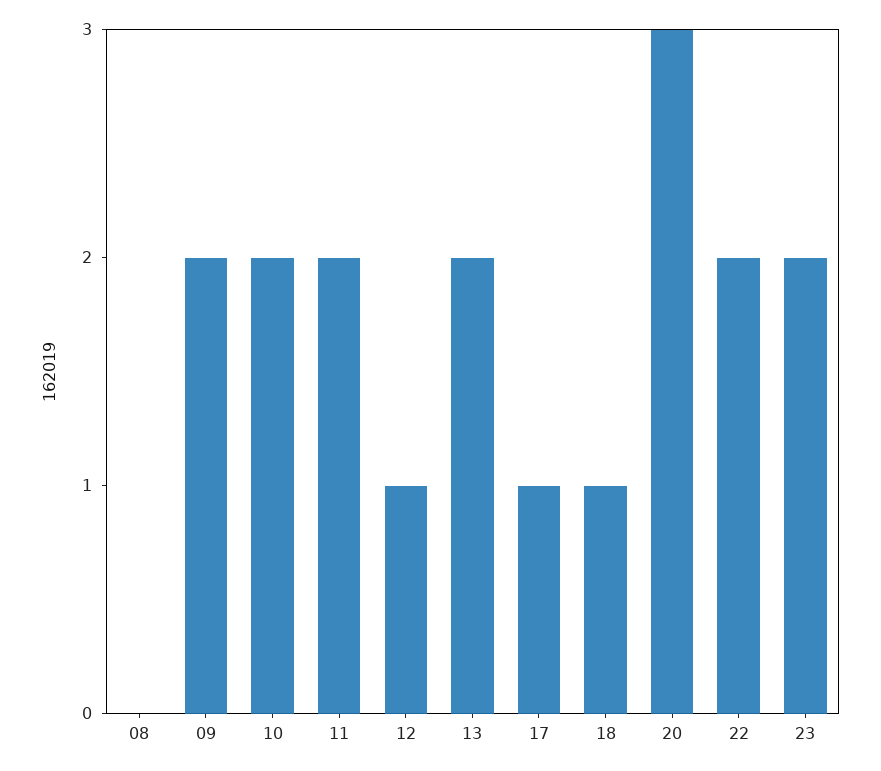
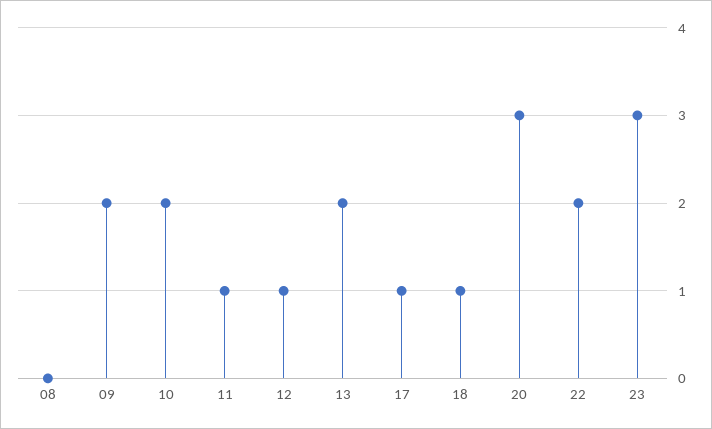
  {
    "08": 0,
    "09": 2,
    "10": 2,
-   "11": 2,
+   "11": 1,
    "12": 1,
    "13": 2,
    "17": 1,
    "18": 1,
    "20": 3,
    "22": 2,
-   "23": 2
+   "23": 3
  }

